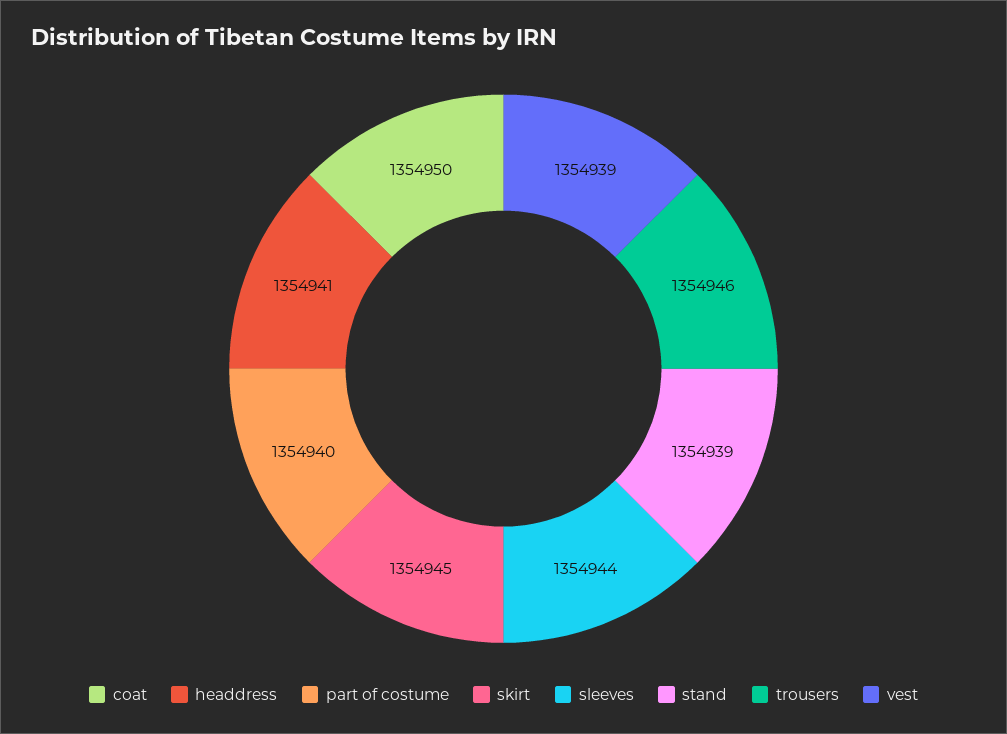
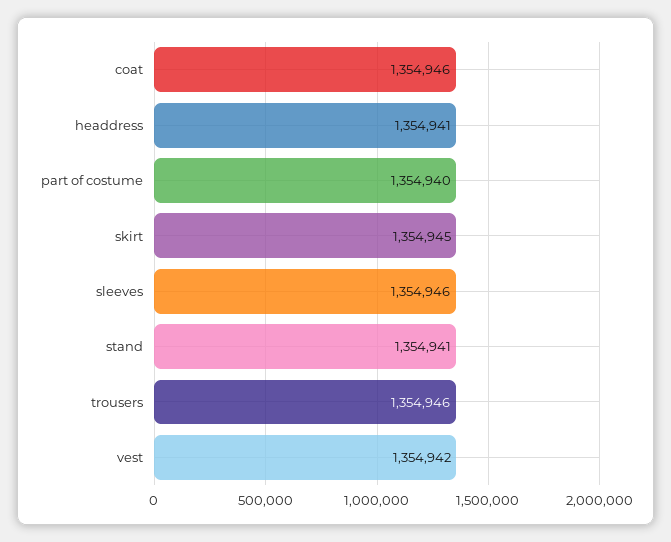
  {
-   "coat": 1354950,
+   "coat": 1354946,
    "headdress": 1354941,
    "part of costume": 1354940,
    "skirt": 1354945,
-   "sleeves": 1354944,
+   "sleeves": 1354946,
-   "stand": 1354939,
+   "stand": 1354941,
    "trousers": 1354946,
-   "vest": 1354939
+   "vest": 1354942
  }

